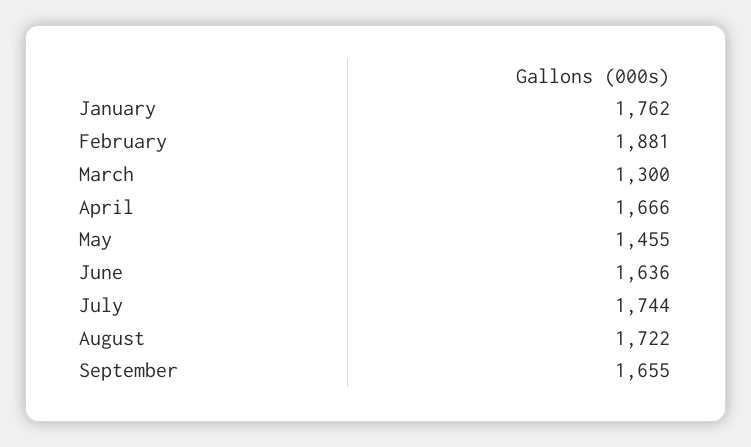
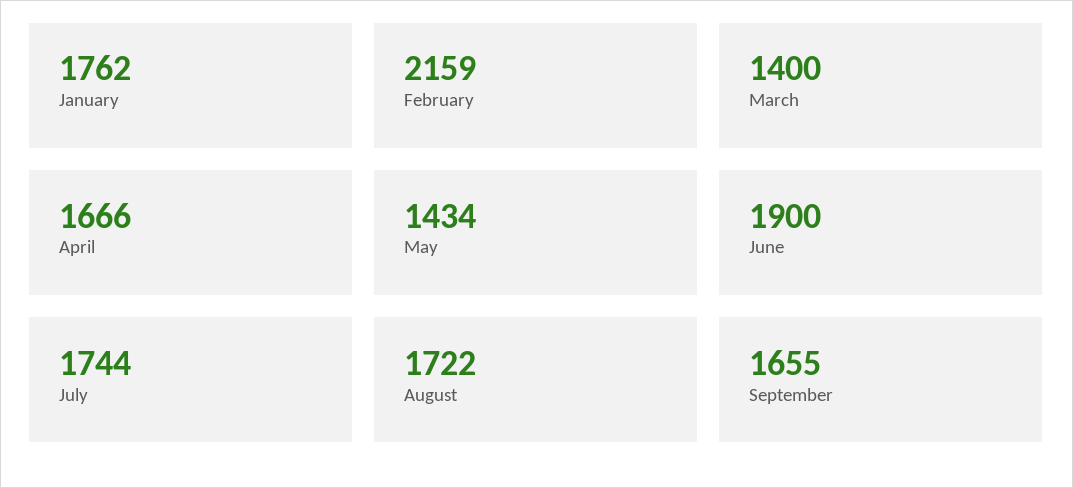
  {
    "January": 1762,
-   "February": 1881,
+   "February": 2159,
-   "March": 1300,
+   "March": 1400,
    "April": 1666,
-   "May": 1455,
+   "May": 1434,
-   "June": 1636,
+   "June": 1900,
    "July": 1744,
    "August": 1722,
    "September": 1655
  }

